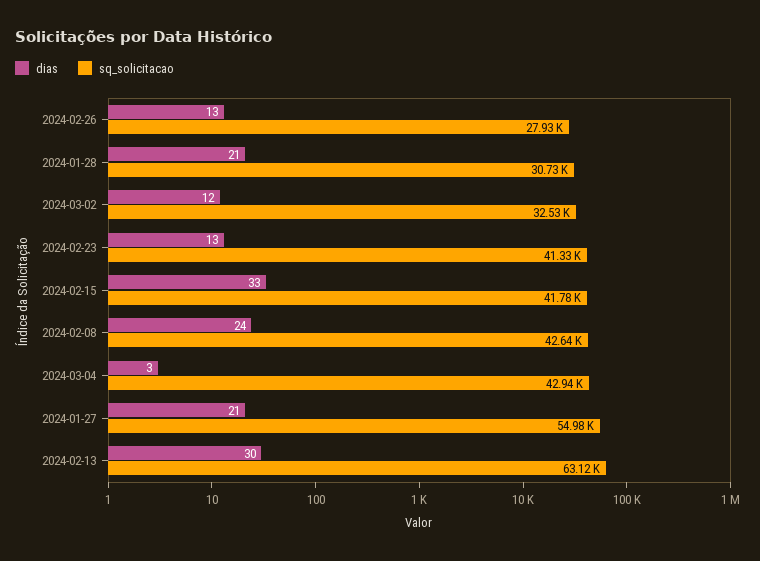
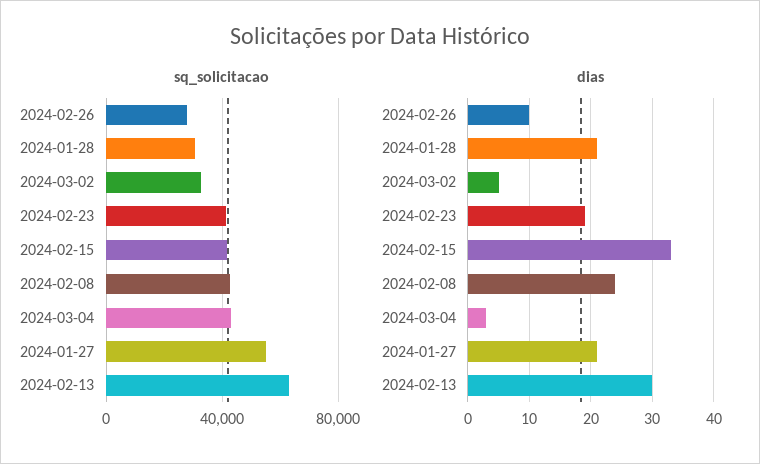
  {
    "dias": {
-     "2024-02-26": 13,
+     "2024-02-26": 10,
      "2024-01-28": 21,
-     "2024-03-02": 12,
+     "2024-03-02": 5,
-     "2024-02-23": 13,
+     "2024-02-23": 19,
      "2024-02-15": 33,
      "2024-02-08": 24,
      "2024-03-04": 3,
      "2024-01-27": 21,
      "2024-02-13": 30
    },
    "sq_solicitacao": {
      "2024-02-26": 27930,
      "2024-01-28": 30730,
      "2024-03-02": 32530,
      "2024-02-23": 41330,
      "2024-02-15": 41780,
      "2024-02-08": 42640,
      "2024-03-04": 42940,
      "2024-01-27": 54980,
      "2024-02-13": 63120
    }
  }

